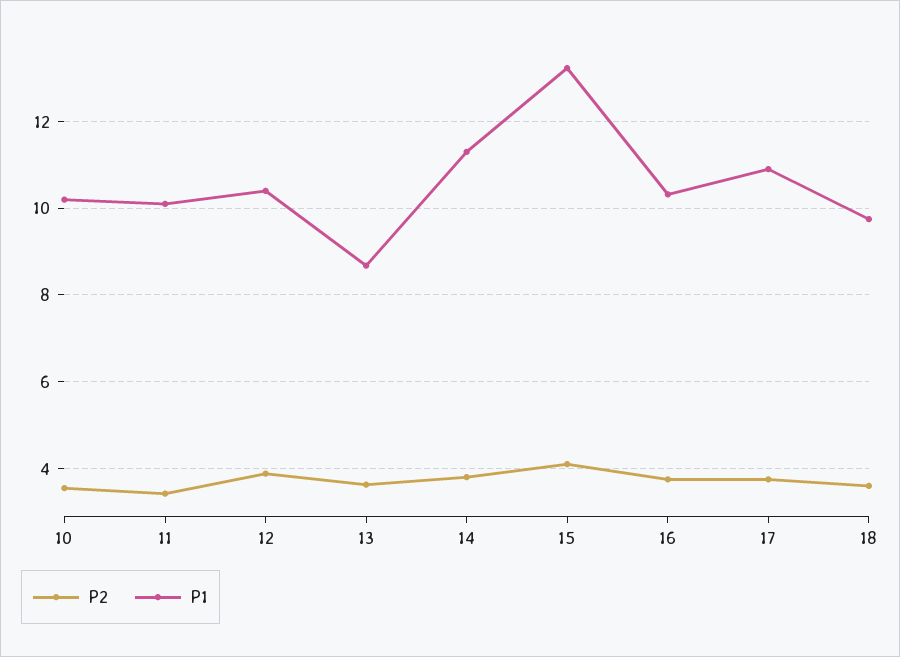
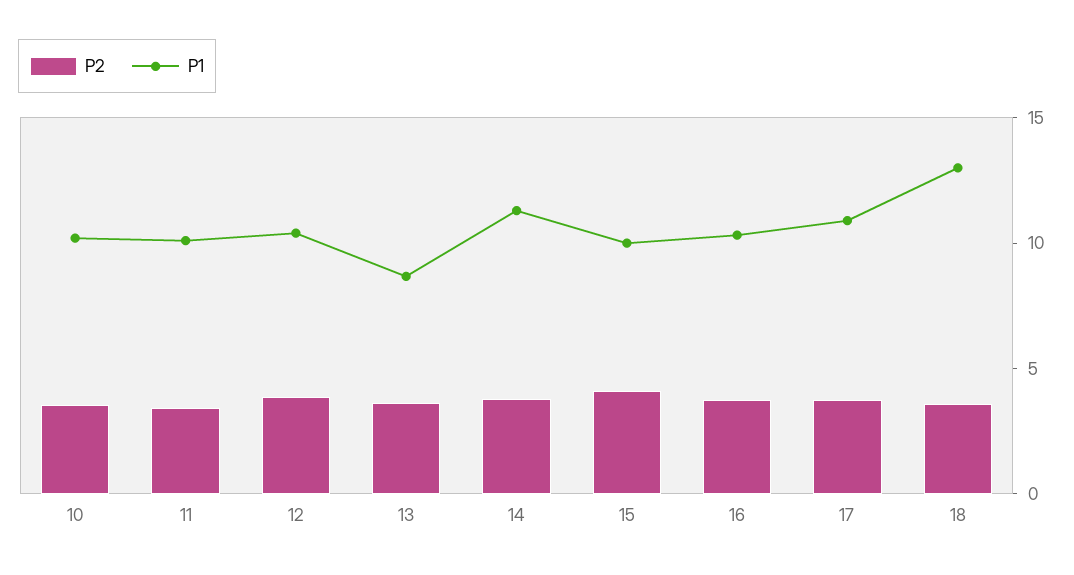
  {
    "P2": {
      "10": 3.6,
      "11": 3.4,
      "12": 3.8,
      "13": 3.6,
      "14": 3.8,
      "15": 4.2,
      "16": 3.8,
      "17": 3.8,
      "18": 3.6
    },
    "P1": {
      "10": 10.2,
      "11": 10.2,
      "12": 10.4,
      "13": 8.6,
      "14": 11.4,
-     "15": 13.2,
+     "15": 10,
      "16": 10.4,
      "17": 11,
-     "18": 9.8
+     "18": 13
    }
  }

